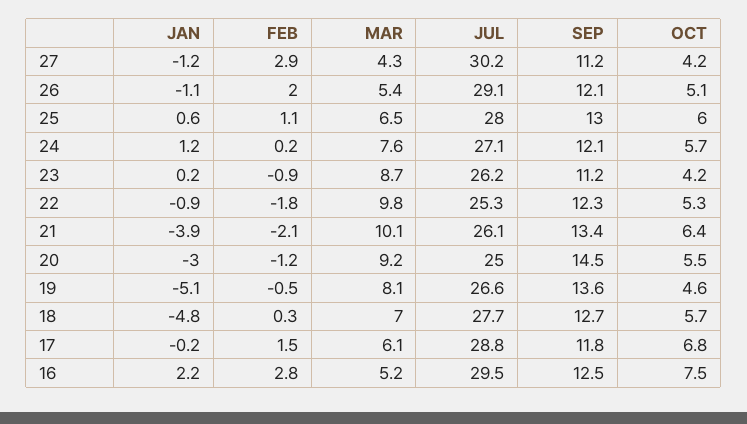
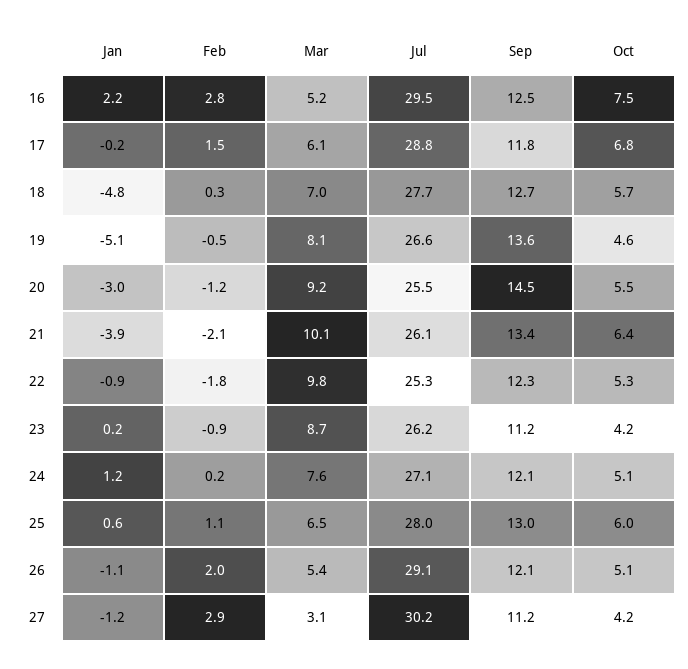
  {
    "JAN": {
      "27": -1.2,
      "26": -1.1,
      "25": 0.6,
      "24": 1.2,
      "23": 0.2,
      "22": -0.9,
      "21": -3.9,
      "20": -3,
      "19": -5.1,
      "18": -4.8,
      "17": -0.2,
      "16": 2.2
    },
    "FEB": {
      "27": 2.9,
      "26": 2,
      "25": 1.1,
      "24": 0.2,
      "23": -0.9,
      "22": -1.8,
      "21": -2.1,
      "20": -1.2,
      "19": -0.5,
      "18": 0.3,
      "17": 1.5,
      "16": 2.8
    },
    "MAR": {
-     "27": 4.3,
+     "27": 3.1,
      "26": 5.4,
      "25": 6.5,
      "24": 7.6,
      "23": 8.7,
      "22": 9.8,
      "21": 10.1,
      "20": 9.2,
      "19": 8.1,
      "18": 7,
      "17": 6.1,
      "16": 5.2
    },
    "JUL": {
      "27": 30.2,
      "26": 29.1,
      "25": 28,
      "24": 27.1,
      "23": 26.2,
      "22": 25.3,
      "21": 26.1,
-     "20": 25,
+     "20": 25.5,
      "19": 26.6,
      "18": 27.7,
      "17": 28.8,
      "16": 29.5
    },
    "SEP": {
      "27": 11.2,
      "26": 12.1,
      "25": 13,
      "24": 12.1,
      "23": 11.2,
      "22": 12.3,
      "21": 13.4,
      "20": 14.5,
      "19": 13.6,
      "18": 12.7,
      "17": 11.8,
      "16": 12.5
    },
    "OCT": {
      "27": 4.2,
      "26": 5.1,
      "25": 6,
-     "24": 5.7,
+     "24": 5.1,
      "23": 4.2,
      "22": 5.3,
      "21": 6.4,
      "20": 5.5,
      "19": 4.6,
      "18": 5.7,
      "17": 6.8,
      "16": 7.5
    }
  }

